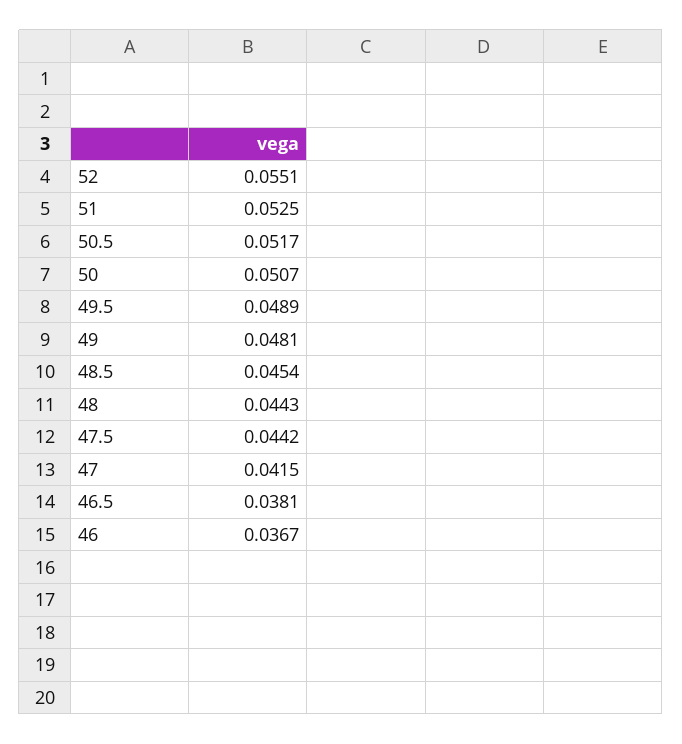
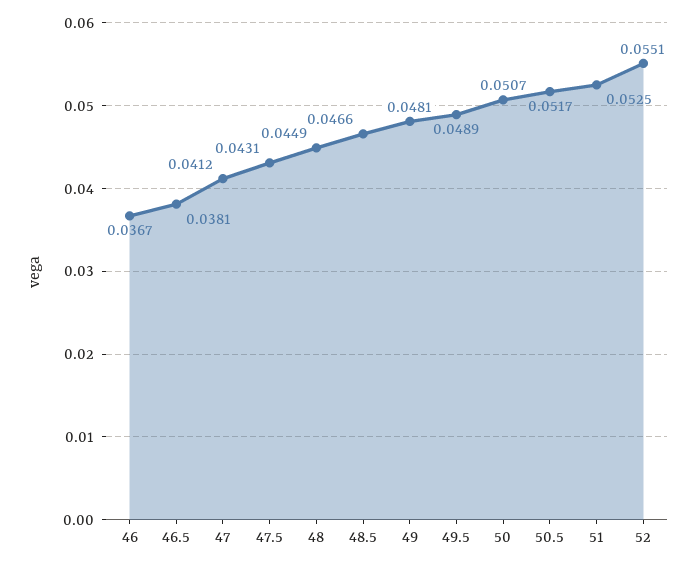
  {
    "52": 0.0551,
    "51": 0.0525,
    "50.5": 0.0517,
    "50": 0.0507,
    "49.5": 0.0489,
    "49": 0.0481,
-   "48.5": 0.0454,
+   "48.5": 0.0466,
-   "48": 0.0443,
+   "48": 0.0449,
-   "47.5": 0.0442,
+   "47.5": 0.0431,
-   "47": 0.0415,
+   "47": 0.0412,
    "46.5": 0.0381,
    "46": 0.0367
  }

